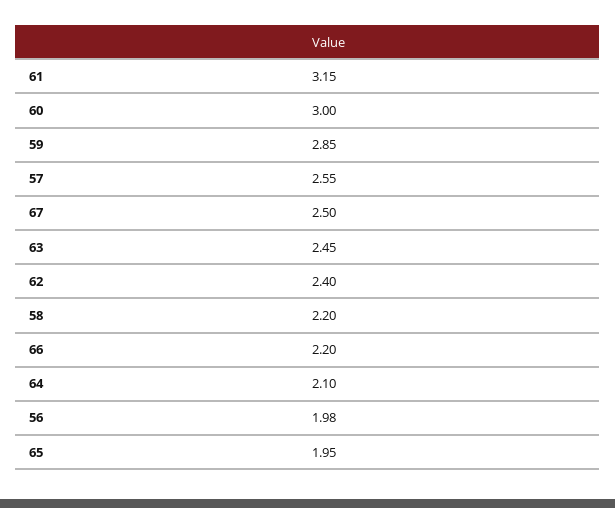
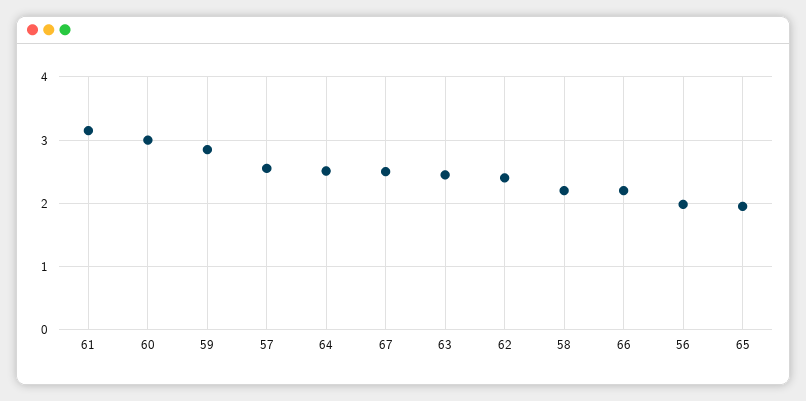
  {
    "61": 3.15,
    "60": 3,
    "59": 2.85,
    "57": 2.55,
    "67": 2.5,
    "63": 2.45,
    "62": 2.4,
    "58": 2.2,
    "66": 2.2,
-   "64": 2.1,
+   "64": 2.5,
    "56": 1.98,
    "65": 1.95
  }

